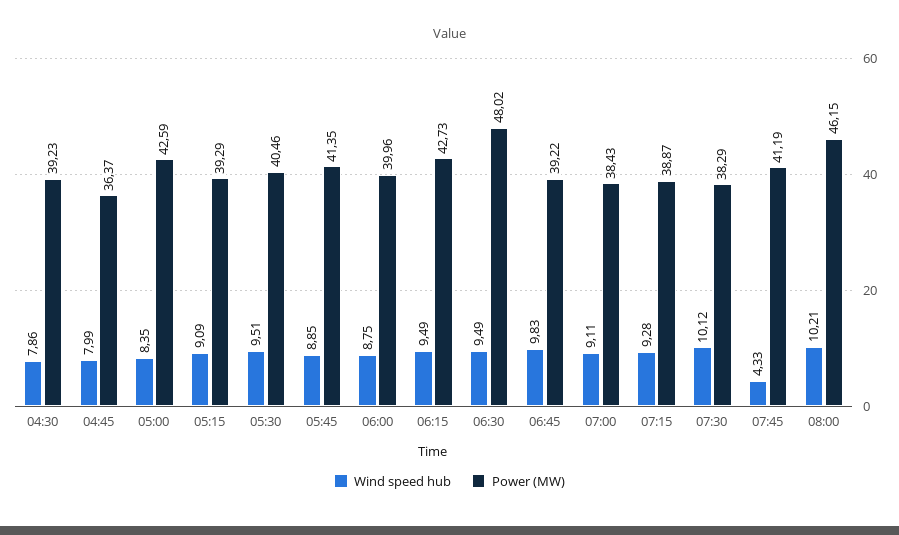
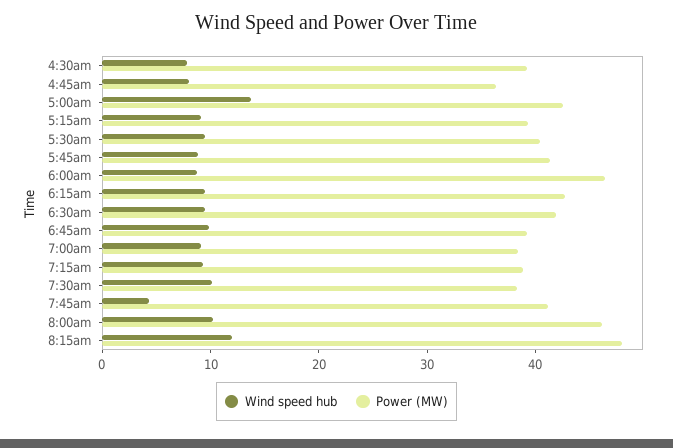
  {
    "Wind speed hub": {
      "04:30": 7.86,
      "04:45": 7.99,
-     "05:00": 8.35,
+     "05:00": 14,
      "05:15": 9.09,
      "05:30": 9.51,
      "05:45": 8.85,
      "06:00": 8.75,
      "06:15": 9.49,
      "06:30": 9.49,
      "06:45": 9.83,
      "07:00": 9.11,
      "07:15": 9.28,
      "07:30": 10.12,
      "07:45": 4.33,
-     "08:00": 10.21
+     "08:00": 10.21,
+     "8:15am": 12
    },
    "Power (MW)": {
      "04:30": 39.23,
      "04:45": 36.37,
      "05:00": 42.59,
      "05:15": 39.29,
      "05:30": 40.46,
      "05:45": 41.35,
-     "06:00": 39.96,
+     "06:00": 46,
      "06:15": 42.73,
-     "06:30": 48.02,
+     "06:30": 42,
      "06:45": 39.22,
      "07:00": 38.43,
      "07:15": 38.87,
      "07:30": 38.29,
      "07:45": 41.19,
-     "08:00": 46.15
+     "08:00": 46.15,
+     "8:15am": 48
    }
  }

